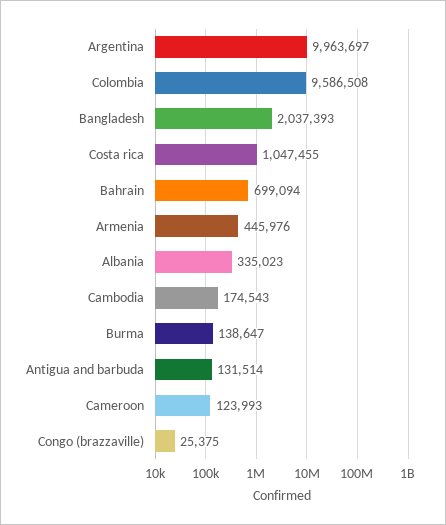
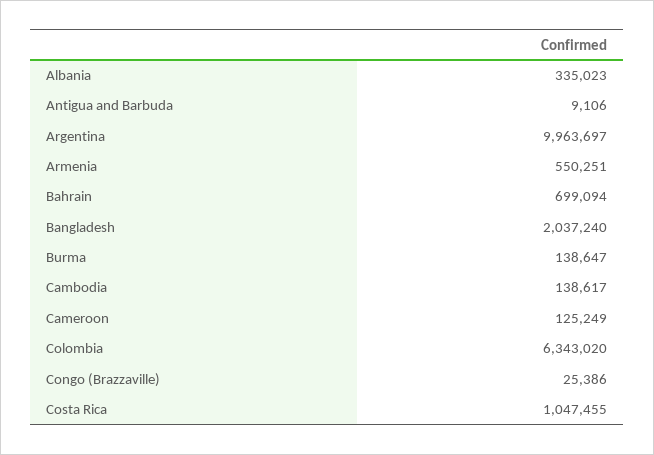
  {
    "Argentina": 9963697,
-   "Colombia": 9586508,
+   "Colombia": 6343020,
-   "Bangladesh": 2037393,
+   "Bangladesh": 2037240,
    "Costa rica": 1047455,
    "Bahrain": 699094,
-   "Armenia": 445976,
+   "Armenia": 550251,
    "Albania": 335023,
-   "Cambodia": 174543,
+   "Cambodia": 138617,
    "Burma": 138647,
-   "Antigua and barbuda": 131514,
+   "Antigua and barbuda": 9106,
-   "Cameroon": 123993,
+   "Cameroon": 125249,
-   "Congo (brazzaville)": 25375
+   "Congo (brazzaville)": 25386
  }

